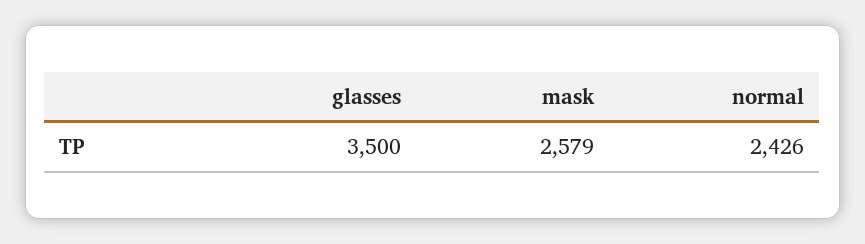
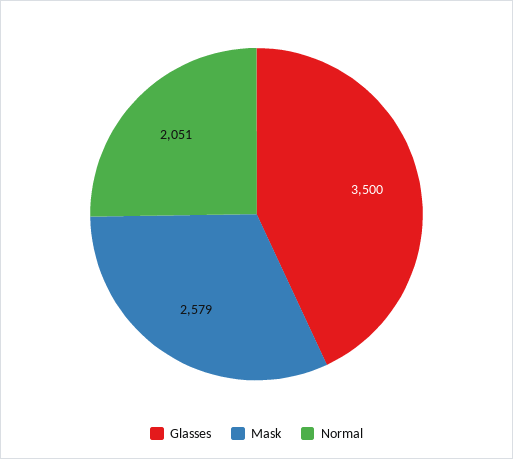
  {
    "glasses": 3500,
    "mask": 2579,
-   "normal": 2426
+   "normal": 2051
  }

